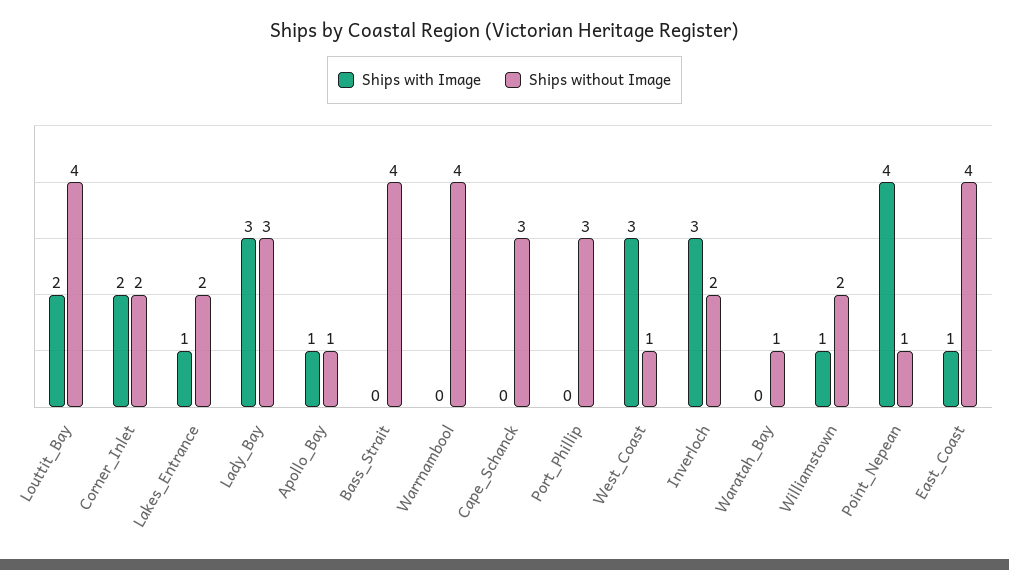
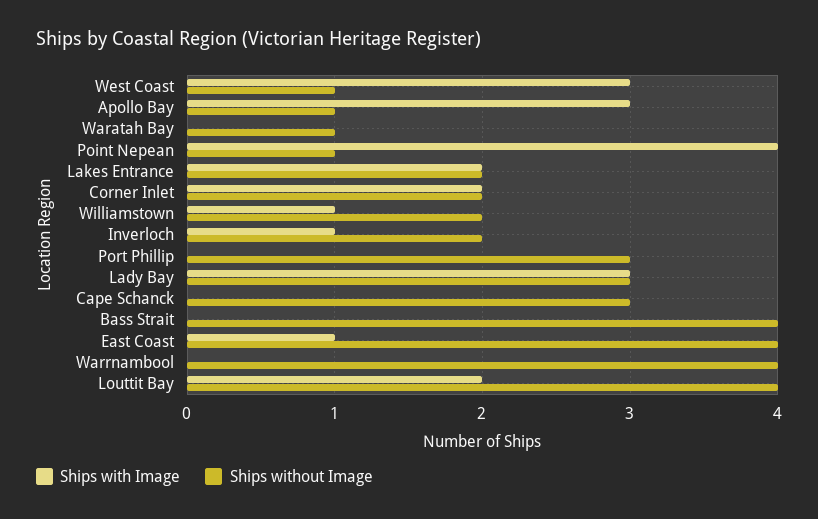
  {
    "Ships with Image": {
      "Louttit_Bay": 2,
      "Corner_Inlet": 2,
-     "Lakes_Entrance": 1,
+     "Lakes_Entrance": 2,
      "Lady_Bay": 3,
-     "Apollo_Bay": 1,
+     "Apollo_Bay": 3,
      "Bass_Strait": 0,
      "Warrnambool": 0,
      "Cape_Schanck": 0,
      "Port_Phillip": 0,
      "West_Coast": 3,
-     "Inverloch": 3,
+     "Inverloch": 1,
      "Waratah_Bay": 0,
      "Williamstown": 1,
      "Point_Nepean": 4,
      "East_Coast": 1
    },
    "Ships without Image": {
      "Louttit_Bay": 4,
      "Corner_Inlet": 2,
      "Lakes_Entrance": 2,
      "Lady_Bay": 3,
      "Apollo_Bay": 1,
      "Bass_Strait": 4,
      "Warrnambool": 4,
      "Cape_Schanck": 3,
      "Port_Phillip": 3,
      "West_Coast": 1,
      "Inverloch": 2,
      "Waratah_Bay": 1,
      "Williamstown": 2,
      "Point_Nepean": 1,
      "East_Coast": 4
    }
  }

